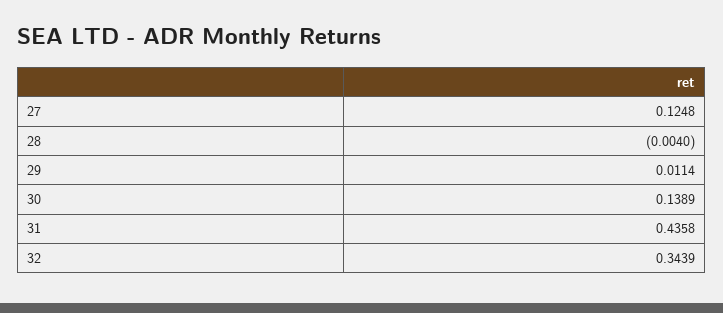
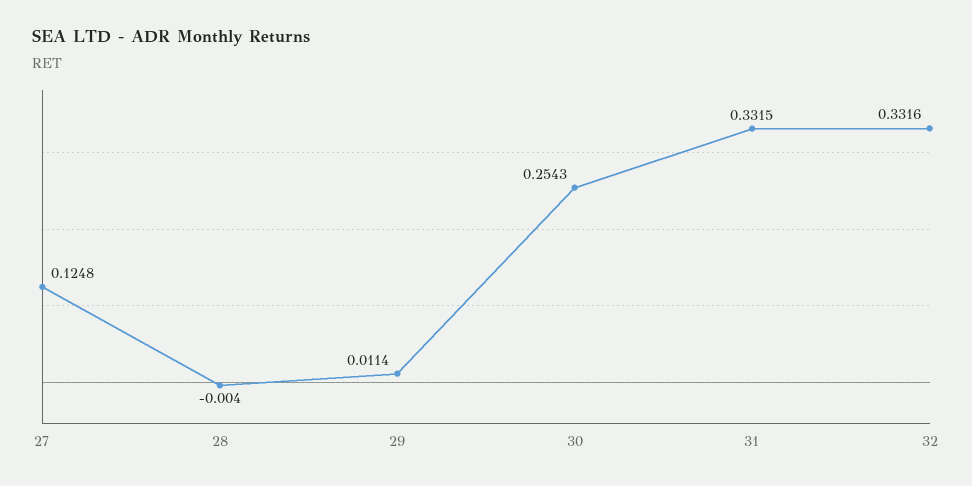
  {
    "27": 0.1248,
    "28": -0.004,
    "29": 0.0114,
-   "30": 0.1389,
+   "30": 0.2543,
-   "31": 0.4358,
+   "31": 0.3315,
-   "32": 0.3439
+   "32": 0.3316
  }

